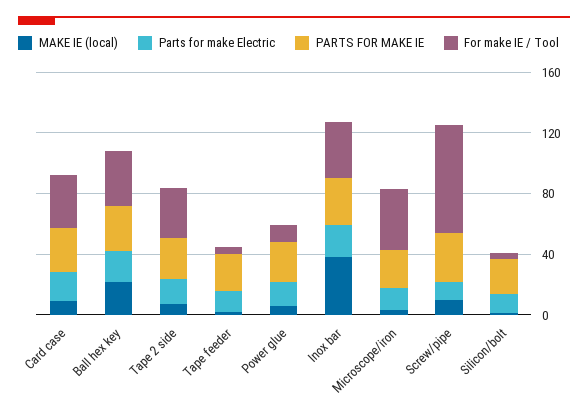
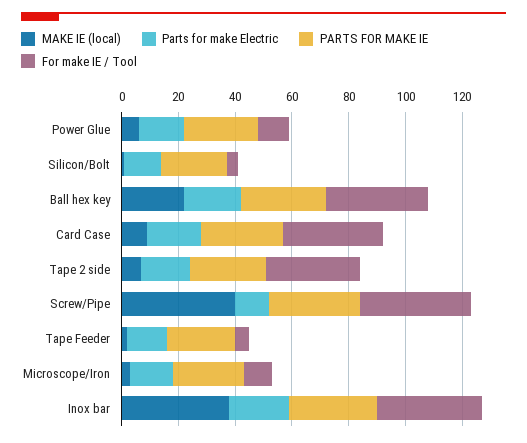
  {
    "MAKE IE (local)": {
      "Card case": 10,
      "Ball hex key": 20,
      "Tape 2 side": 5,
      "Tape feeder": 0,
      "Power glue": 5,
      "Inox bar": 40,
      "Microscope/iron": 5,
-     "Screw/pipe": 10,
+     "Screw/pipe": 40,
      "Silicon/bolt": 0
    },
    "Parts for make Electric": {
      "Card case": 20,
      "Ball hex key": 20,
      "Tape 2 side": 15,
      "Tape feeder": 15,
      "Power glue": 15,
      "Inox bar": 20,
      "Microscope/iron": 15,
      "Screw/pipe": 10,
      "Silicon/bolt": 15
    },
    "PARTS FOR MAKE IE": {
      "Card case": 30,
      "Ball hex key": 30,
      "Tape 2 side": 25,
      "Tape feeder": 25,
      "Power glue": 25,
      "Inox bar": 30,
      "Microscope/iron": 25,
      "Screw/pipe": 30,
      "Silicon/bolt": 25
    },
    "For make IE / Tool": {
      "Card case": 35,
      "Ball hex key": 35,
      "Tape 2 side": 35,
      "Tape feeder": 5,
      "Power glue": 10,
      "Inox bar": 35,
-     "Microscope/iron": 40,
+     "Microscope/iron": 10,
-     "Screw/pipe": 70,
+     "Screw/pipe": 40,
      "Silicon/bolt": 5
    }
  }

